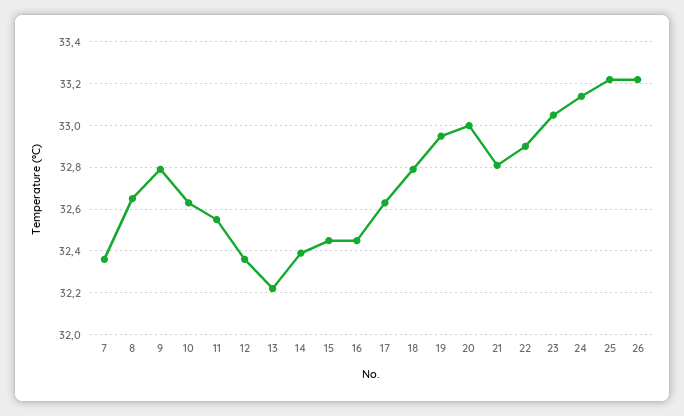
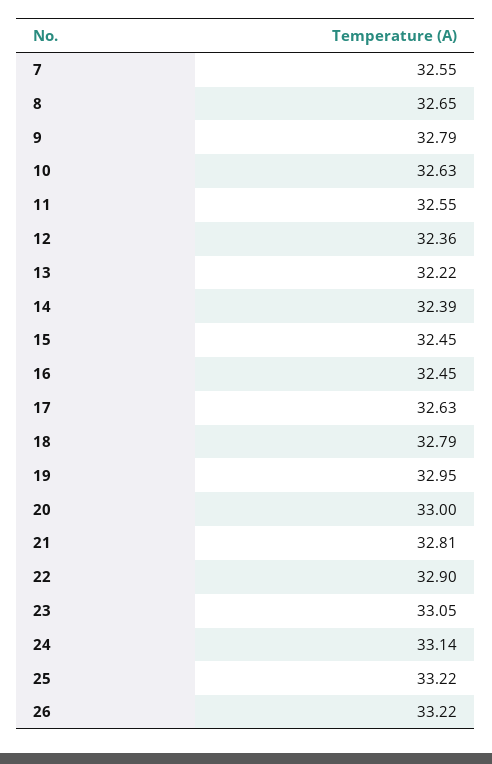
  {
-   "7": 32.35,
+   "7": 32.55,
    "8": 32.65,
    "9": 32.79,
    "10": 32.63,
    "11": 32.55,
    "12": 32.36,
    "13": 32.22,
    "14": 32.39,
    "15": 32.45,
    "16": 32.45,
    "17": 32.63,
    "18": 32.79,
    "19": 32.95,
    "20": 33,
    "21": 32.81,
    "22": 32.9,
    "23": 33.05,
    "24": 33.14,
    "25": 33.22,
    "26": 33.22
  }

